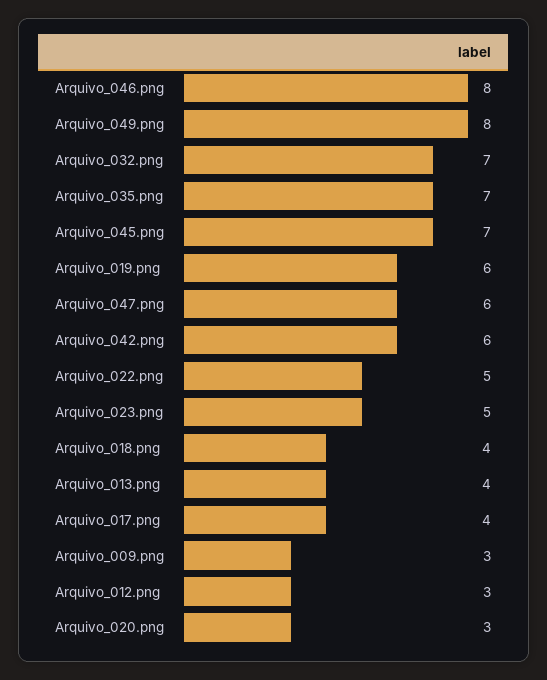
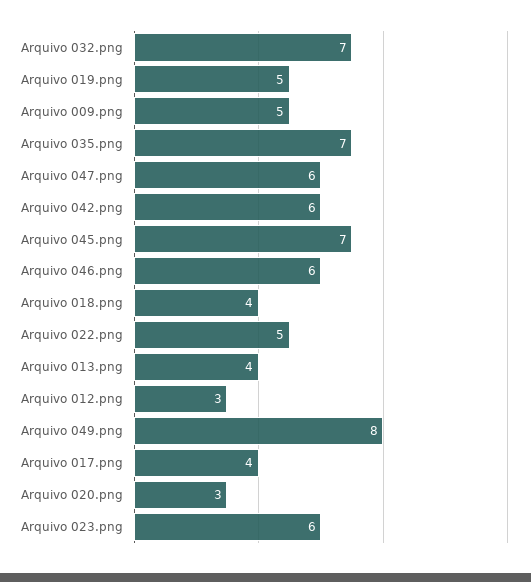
  {
-   "Arquivo_046.png": 8,
+   "Arquivo_046.png": 6,
    "Arquivo_049.png": 8,
    "Arquivo_032.png": 7,
    "Arquivo_035.png": 7,
    "Arquivo_045.png": 7,
-   "Arquivo_019.png": 6,
+   "Arquivo_019.png": 5,
    "Arquivo_047.png": 6,
    "Arquivo_042.png": 6,
    "Arquivo_022.png": 5,
-   "Arquivo_023.png": 5,
+   "Arquivo_023.png": 6,
    "Arquivo_018.png": 4,
    "Arquivo_013.png": 4,
    "Arquivo_017.png": 4,
-   "Arquivo_009.png": 3,
+   "Arquivo_009.png": 5,
    "Arquivo_012.png": 3,
    "Arquivo_020.png": 3
  }

